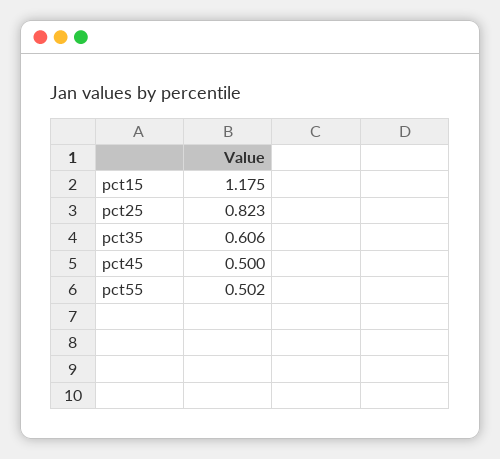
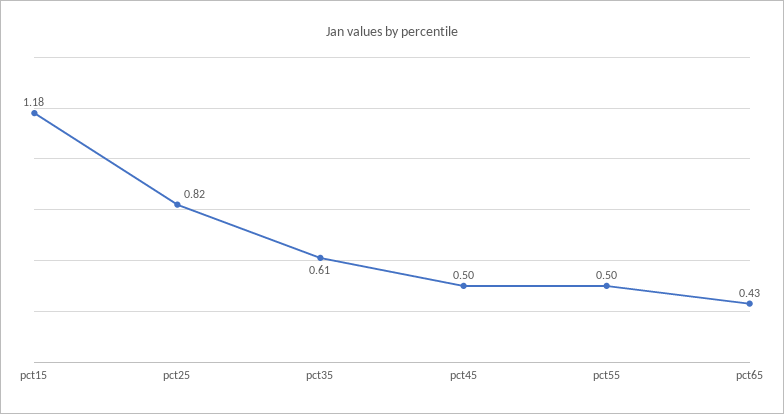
  {
    "pct15": 1.175,
    "pct25": 0.823,
    "pct35": 0.606,
    "pct45": 0.5,
-   "pct55": 0.502
+   "pct55": 0.502,
+   "pct65": 0.43
  }

